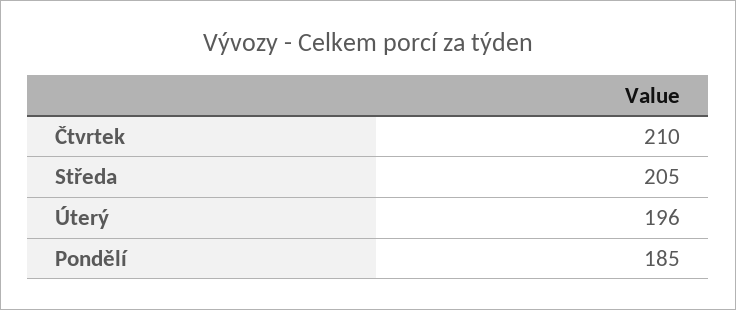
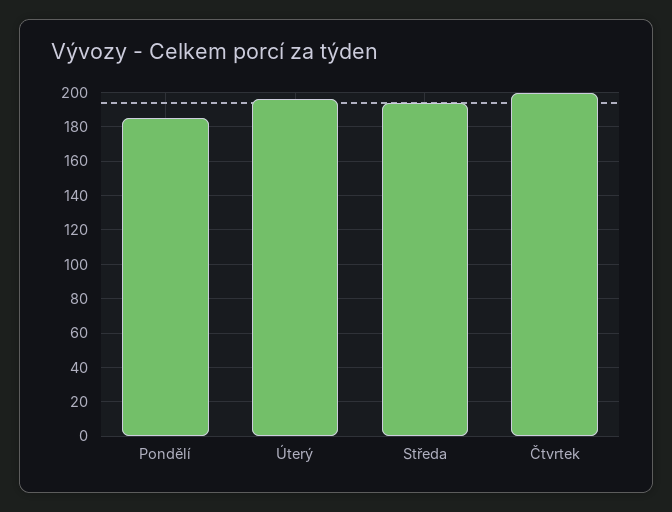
  {
-   "Čtvrtek": 210,
+   "Čtvrtek": 200,
-   "Středa": 205,
+   "Středa": 195,
    "Úterý": 196,
    "Pondělí": 185
  }

